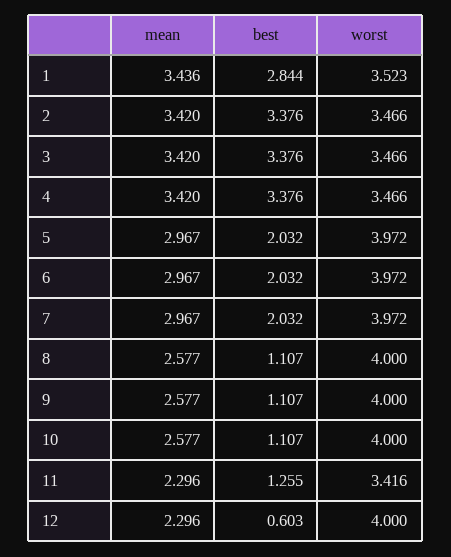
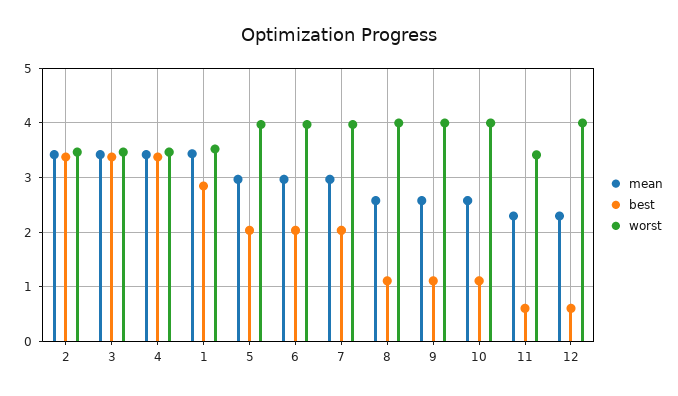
  {
    "mean": {
      "1": 3.436,
      "2": 3.42,
      "3": 3.42,
      "4": 3.42,
      "5": 2.967,
      "6": 2.967,
      "7": 2.967,
      "8": 2.577,
      "9": 2.577,
      "10": 2.577,
      "11": 2.296,
      "12": 2.296
    },
    "best": {
      "1": 2.844,
      "2": 3.376,
      "3": 3.376,
      "4": 3.376,
      "5": 2.032,
      "6": 2.032,
      "7": 2.032,
      "8": 1.107,
      "9": 1.107,
      "10": 1.107,
-     "11": 1.255,
+     "11": 0.6,
      "12": 0.603
    },
    "worst": {
      "1": 3.523,
      "2": 3.466,
      "3": 3.466,
      "4": 3.466,
      "5": 3.972,
      "6": 3.972,
      "7": 3.972,
      "8": 4,
      "9": 4,
      "10": 4,
      "11": 3.416,
      "12": 4
    }
  }

